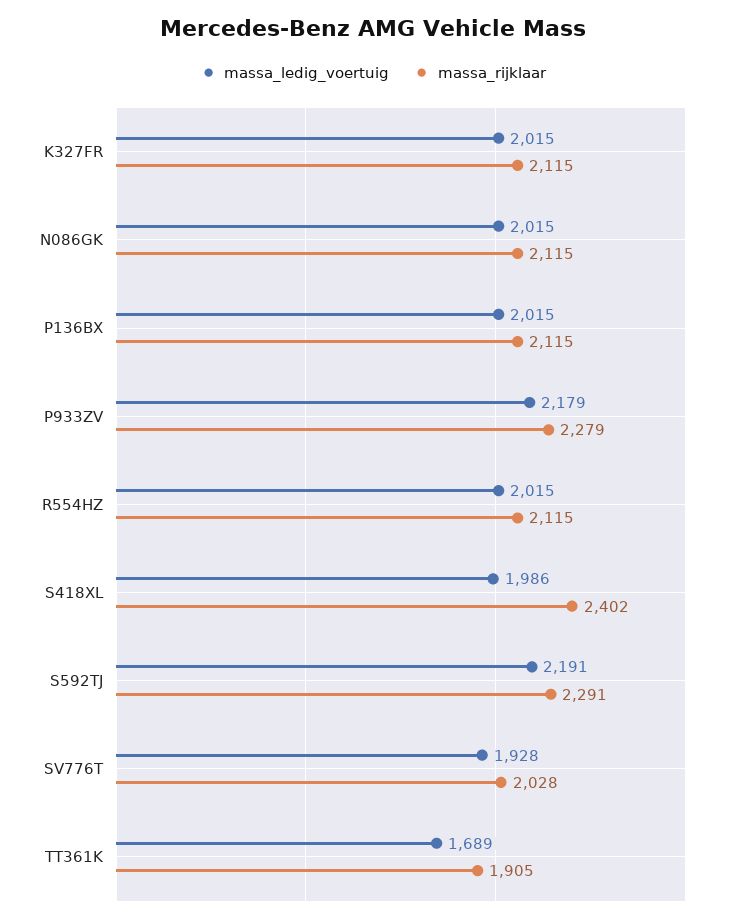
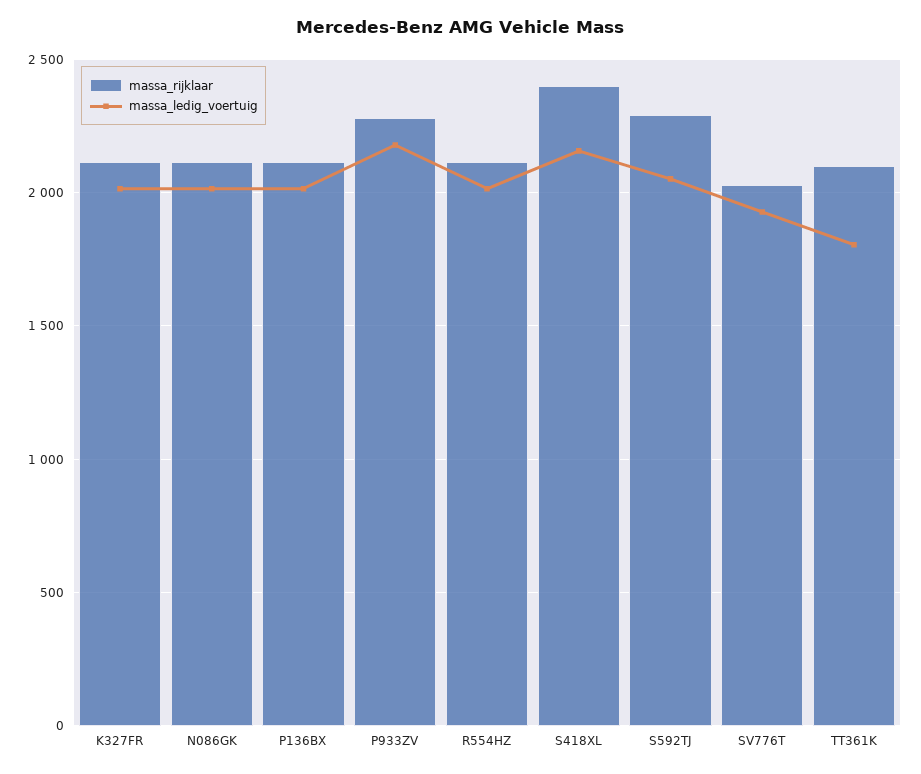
  {
    "massa_ledig_voertuig": {
      "K327FR": 2015,
      "N086GK": 2015,
      "P136BX": 2015,
      "P933ZV": 2179,
      "R554HZ": 2015,
-     "S418XL": 1986,
+     "S418XL": 2150,
-     "S592TJ": 2191,
+     "S592TJ": 2050,
      "SV776T": 1928,
-     "TT361K": 1689
+     "TT361K": 1800
    },
    "massa_rijklaar": {
      "K327FR": 2115,
      "N086GK": 2115,
      "P136BX": 2115,
      "P933ZV": 2279,
      "R554HZ": 2115,
      "S418XL": 2402,
      "S592TJ": 2291,
      "SV776T": 2028,
-     "TT361K": 1905
+     "TT361K": 2100
    }
  }

